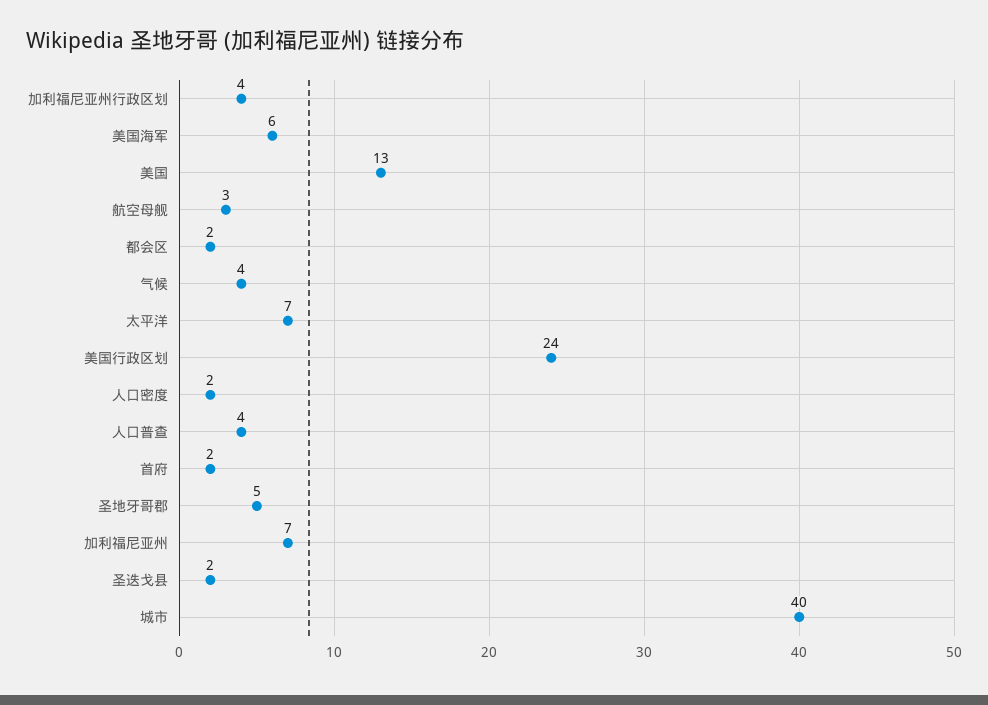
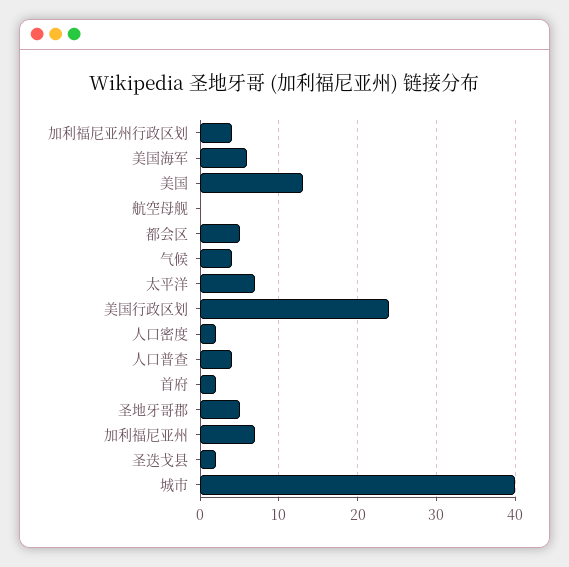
  {
    "加利福尼亚州行政区划": 4,
    "美国海军": 6,
    "美国": 13,
-   "航空母舰": 3,
+   "航空母舰": 0,
-   "都会区": 2,
+   "都会区": 5,
    "气候": 4,
    "太平洋": 7,
    "美国行政区划": 24,
    "人口密度": 2,
    "人口普查": 4,
    "首府": 2,
    "圣地牙哥郡": 5,
    "加利福尼亚州": 7,
    "圣迭戈县": 2,
    "城市": 40
  }

